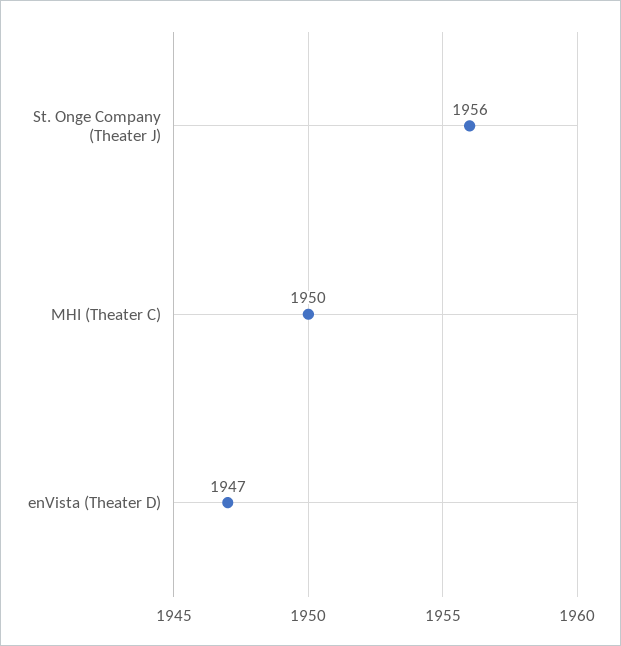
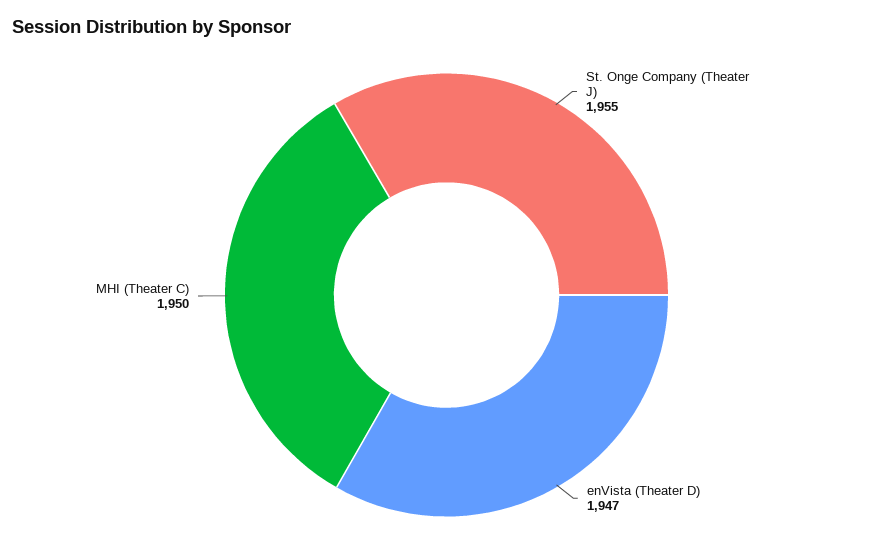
  {
-   "St. Onge Company (Theater J)": 1956,
+   "St. Onge Company (Theater J)": 1955,
    "MHI (Theater C)": 1950,
    "enVista (Theater D)": 1947
  }

